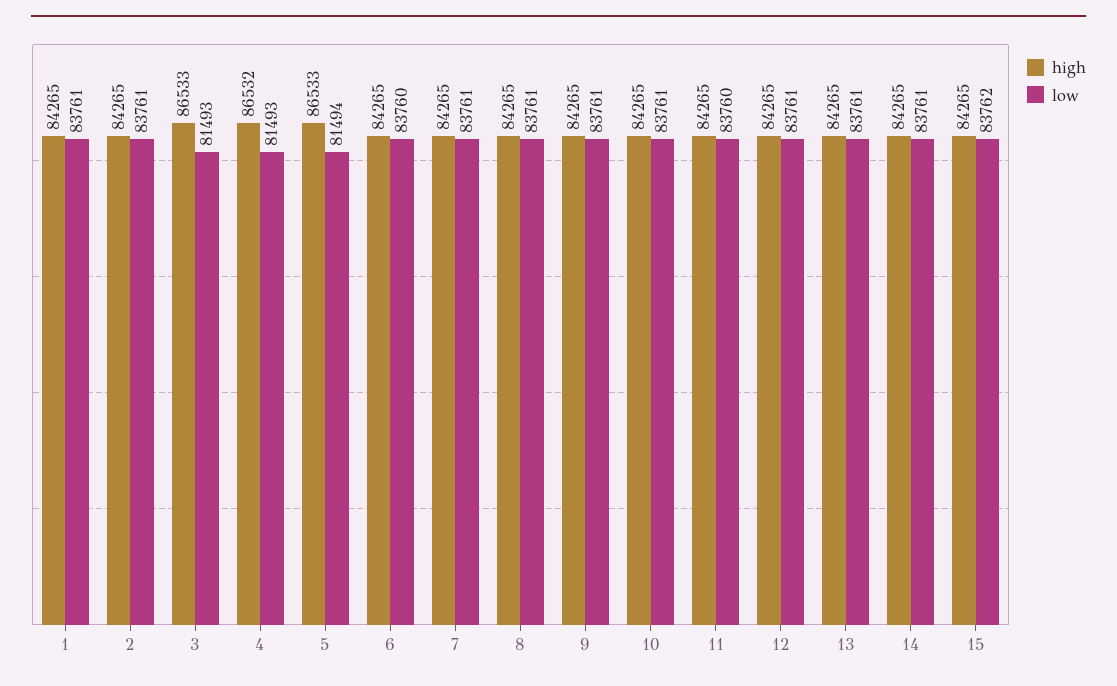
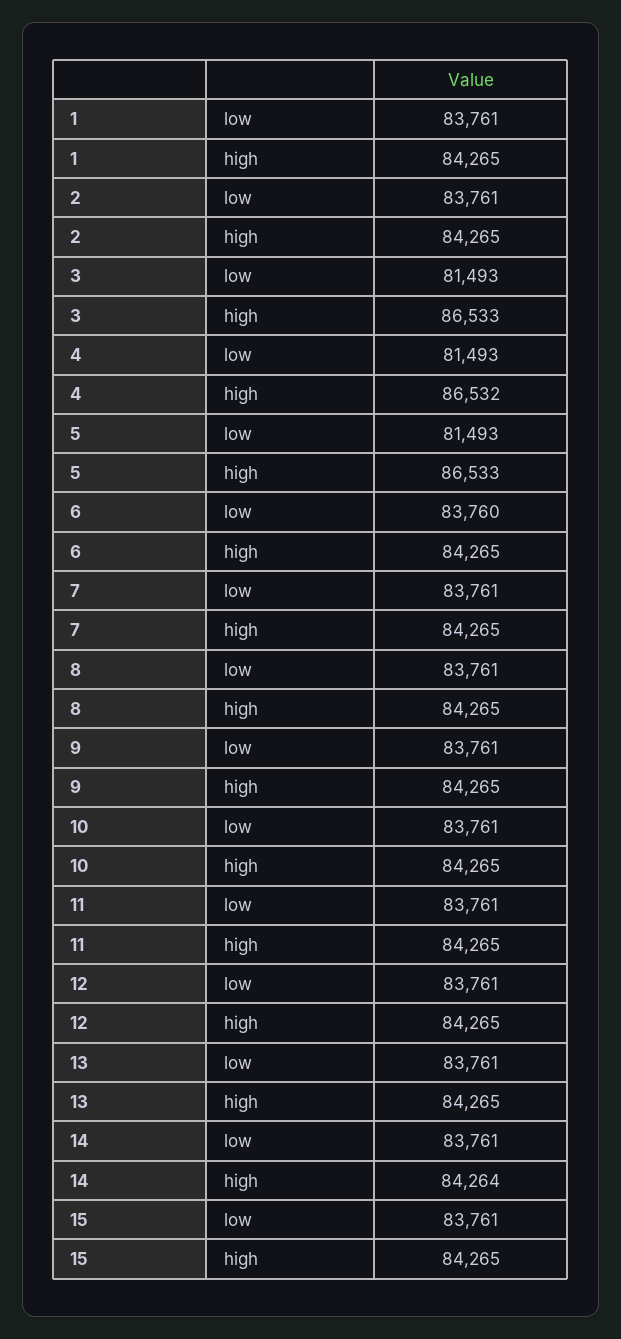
  {
    "high": {
      "1": 84265,
      "2": 84265,
      "3": 86533,
      "4": 86532,
      "5": 86533,
      "6": 84265,
      "7": 84265,
      "8": 84265,
      "9": 84265,
      "10": 84265,
      "11": 84265,
      "12": 84265,
      "13": 84265,
-     "14": 84265,
+     "14": 84264,
      "15": 84265
    },
    "low": {
      "1": 83761,
      "2": 83761,
      "3": 81493,
      "4": 81493,
-     "5": 81494,
+     "5": 81493,
      "6": 83760,
      "7": 83761,
      "8": 83761,
      "9": 83761,
      "10": 83761,
-     "11": 83760,
+     "11": 83761,
      "12": 83761,
      "13": 83761,
      "14": 83761,
-     "15": 83762
+     "15": 83761
    }
  }

